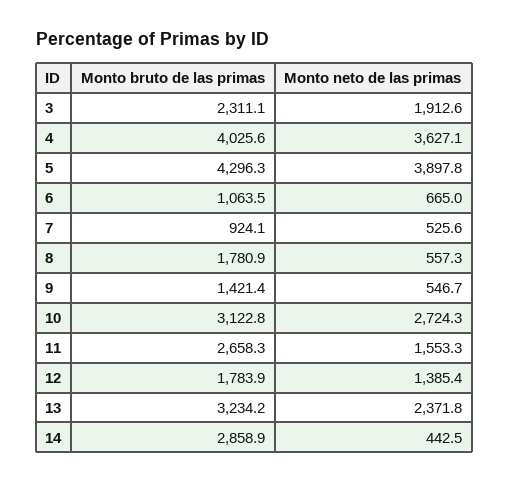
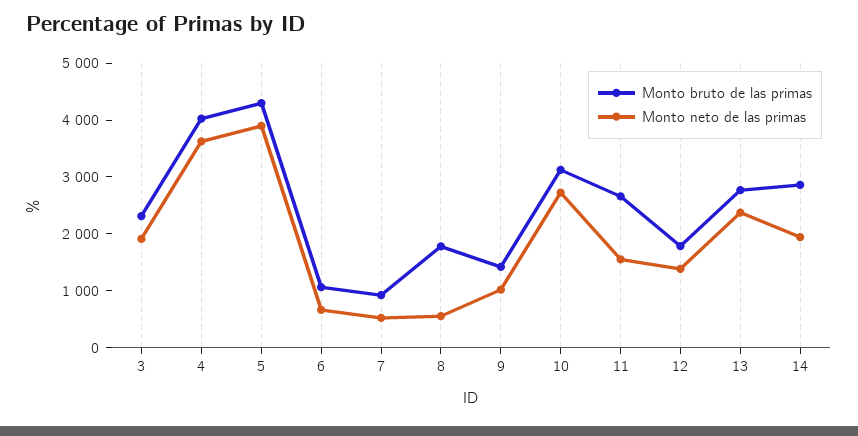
  {
    "Monto bruto de las primas": {
      "3": 2311.1,
      "4": 4025.6,
      "5": 4296.3,
      "6": 1063.5,
      "7": 924.1,
      "8": 1780.9,
      "9": 1421.4,
      "10": 3122.8,
      "11": 2658.3,
      "12": 1783.9,
-     "13": 3234.2,
+     "13": 2800,
      "14": 2858.9
    },
    "Monto neto de las primas": {
      "3": 1912.6,
      "4": 3627.1,
      "5": 3897.8,
      "6": 665,
      "7": 525.6,
      "8": 557.3,
-     "9": 546.7,
+     "9": 1000,
      "10": 2724.3,
      "11": 1553.3,
      "12": 1385.4,
      "13": 2371.8,
-     "14": 442.5
+     "14": 2000
    }
  }

